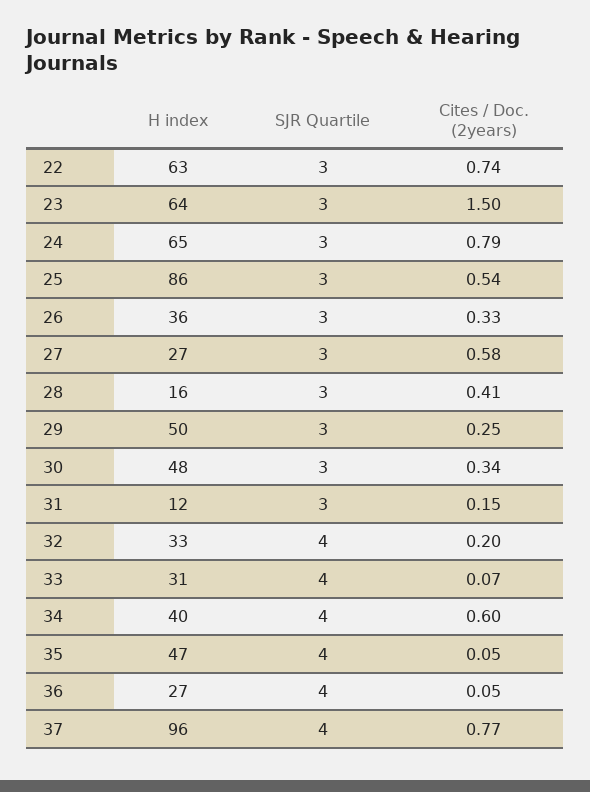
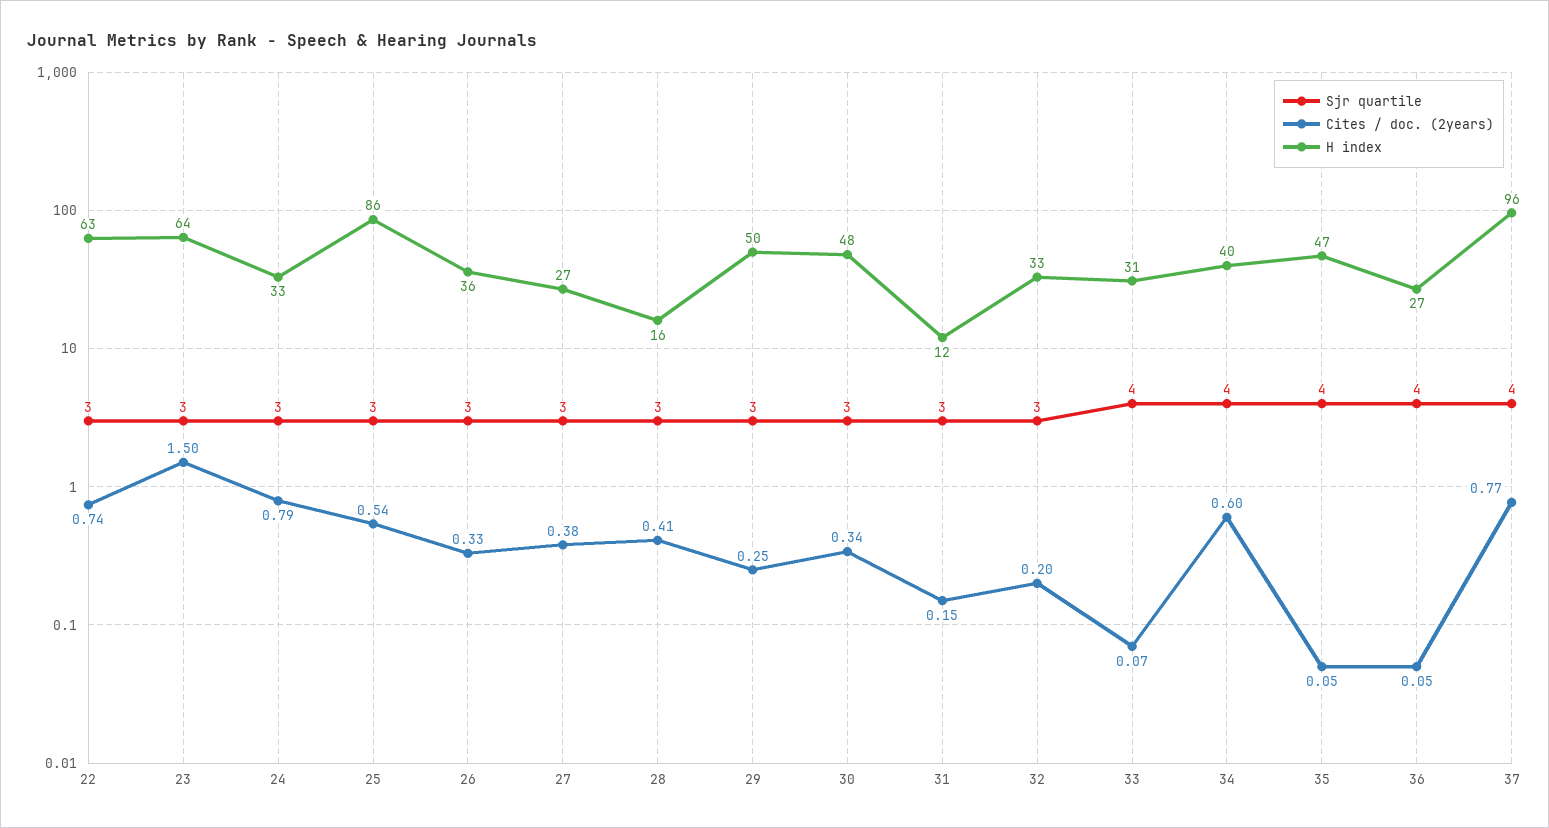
  {
    "H index": {
      "22": 63,
      "23": 64,
-     "24": 65,
+     "24": 33,
      "25": 86,
      "26": 36,
      "27": 27,
      "28": 16,
      "29": 50,
      "30": 48,
      "31": 12,
      "32": 33,
      "33": 31,
      "34": 40,
      "35": 47,
      "36": 27,
      "37": 96
    },
    "SJR Quartile": {
      "22": 3,
      "23": 3,
      "24": 3,
      "25": 3,
      "26": 3,
      "27": 3,
      "28": 3,
      "29": 3,
      "30": 3,
      "31": 3,
-     "32": 4,
+     "32": 3,
      "33": 4,
      "34": 4,
      "35": 4,
      "36": 4,
      "37": 4
    },
    "Cites / Doc. (2years)": {
      "22": 0.74,
      "23": 1.5,
      "24": 0.79,
      "25": 0.54,
      "26": 0.33,
-     "27": 0.58,
+     "27": 0.38,
      "28": 0.41,
      "29": 0.25,
      "30": 0.34,
      "31": 0.15,
      "32": 0.2,
      "33": 0.07,
      "34": 0.6,
      "35": 0.05,
      "36": 0.05,
      "37": 0.77
    }
  }

